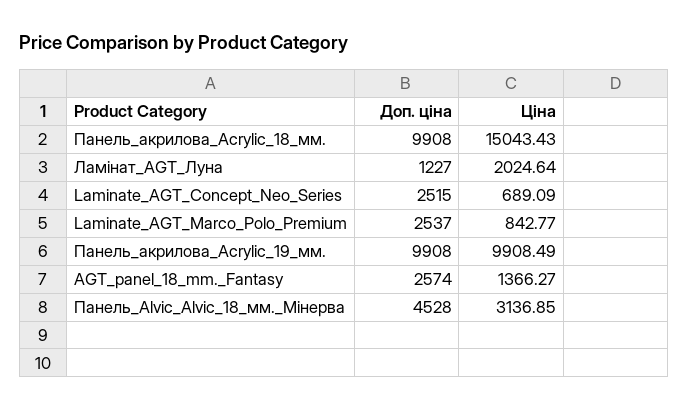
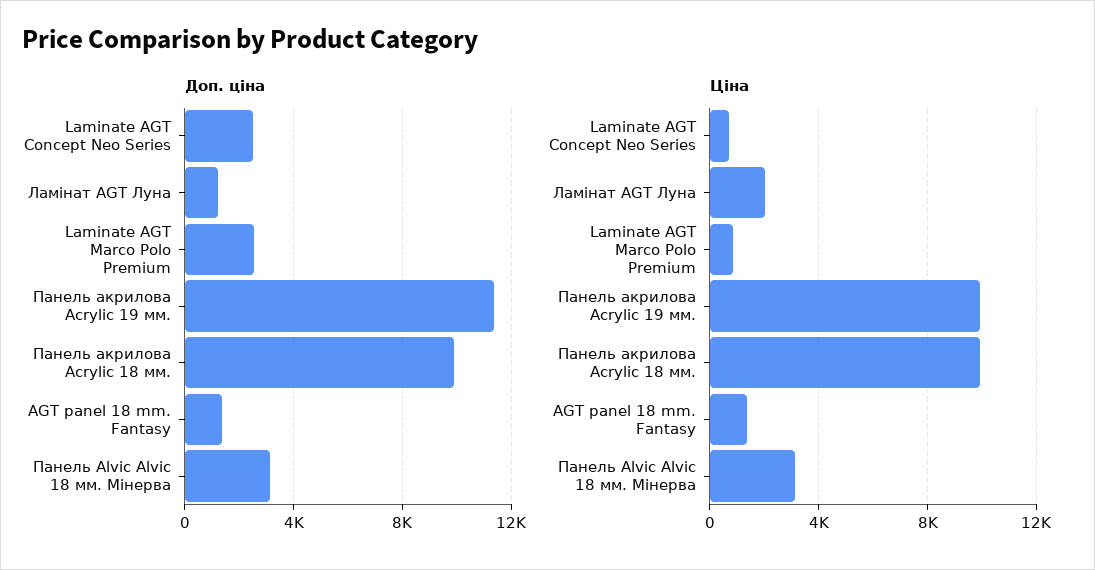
  {
    "Доп. ціна": {
      "Панель_акрилова_Acrylic_18_мм.": 9908,
      "Ламінат_AGT_Луна": 1227,
      "Laminate_AGT_Concept_Neo_Series": 2515,
      "Laminate_AGT_Marco_Polo_Premium": 2537,
-     "Панель_акрилова_Acrylic_19_мм.": 9908,
+     "Панель_акрилова_Acrylic_19_мм.": 11500,
-     "AGT_panel_18_mm._Fantasy": 2574,
+     "AGT_panel_18_mm._Fantasy": 1500,
-     "Панель_Alvic_Alvic_18_мм._Мінерва": 4528
+     "Панель_Alvic_Alvic_18_мм._Мінерва": 3000
    },
    "Ціна": {
-     "Панель_акрилова_Acrylic_18_мм.": 15043.43,
+     "Панель_акрилова_Acrylic_18_мм.": 10000,
      "Ламінат_AGT_Луна": 2024.64,
      "Laminate_AGT_Concept_Neo_Series": 689.09,
      "Laminate_AGT_Marco_Polo_Premium": 842.77,
      "Панель_акрилова_Acrylic_19_мм.": 9908.49,
      "AGT_panel_18_mm._Fantasy": 1366.27,
      "Панель_Alvic_Alvic_18_мм._Мінерва": 3136.85
    }
  }

